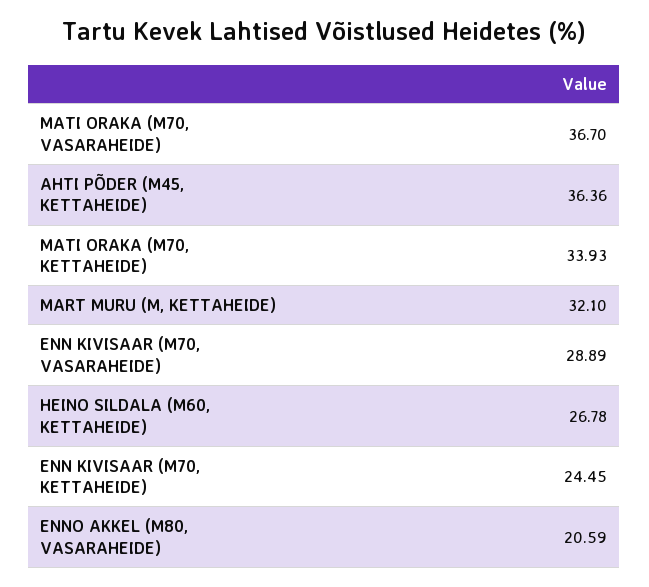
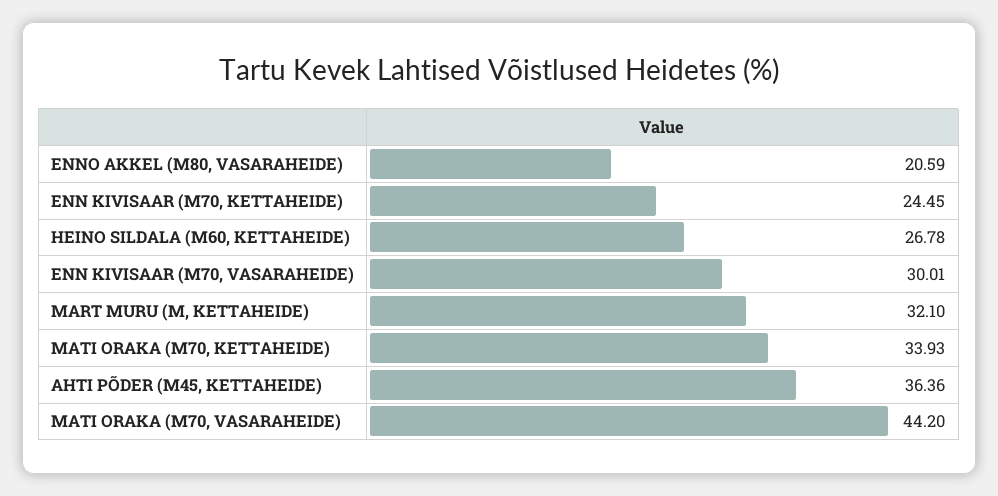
  {
-   "MATI ORAKA (M70, VASARAHEIDE)": 36.7,
+   "MATI ORAKA (M70, VASARAHEIDE)": 44.2,
    "AHTI PÕDER (M45, KETTAHEIDE)": 36.36,
    "MATI ORAKA (M70, KETTAHEIDE)": 33.93,
    "MART MURU (M, KETTAHEIDE)": 32.1,
-   "ENN KIVISAAR (M70, VASARAHEIDE)": 28.89,
+   "ENN KIVISAAR (M70, VASARAHEIDE)": 30.01,
    "HEINO SILDALA (M60, KETTAHEIDE)": 26.78,
    "ENN KIVISAAR (M70, KETTAHEIDE)": 24.45,
    "ENNO AKKEL (M80, VASARAHEIDE)": 20.59
  }

